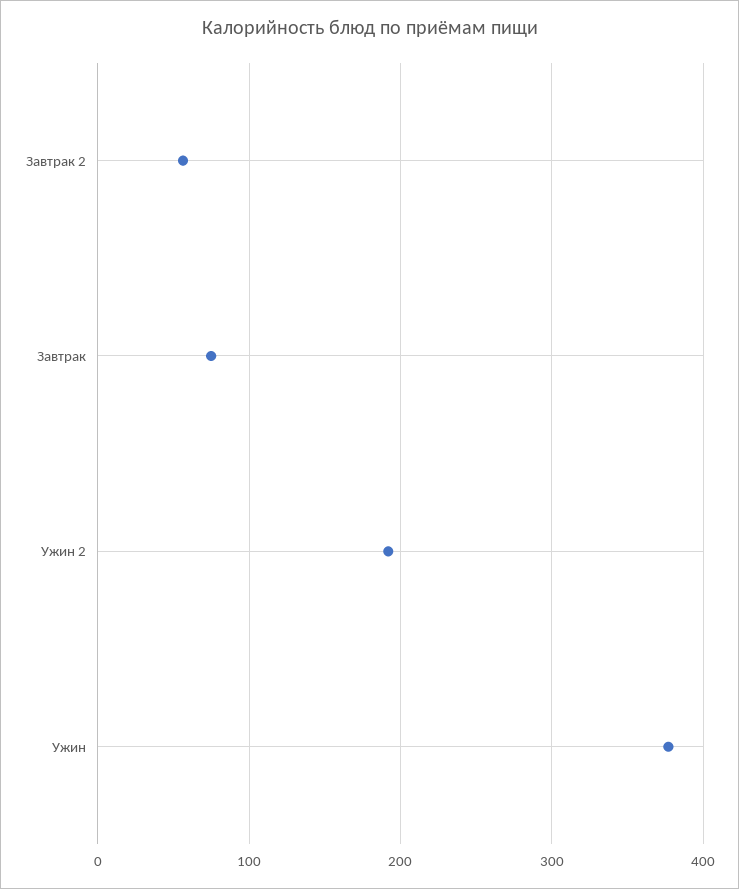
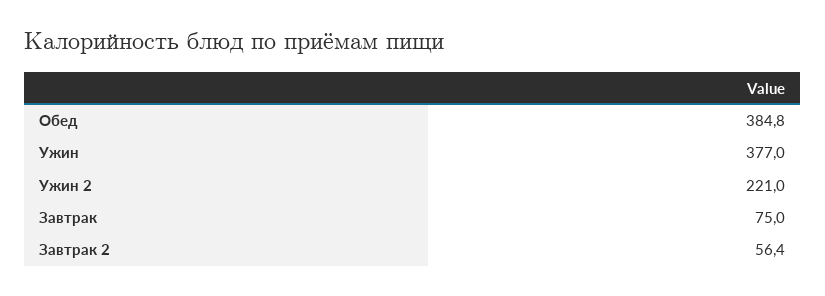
  {
    "Завтрак 2": 56.4,
    "Завтрак": 75,
-   "Ужин 2": 190,
+   "Ужин 2": 221,
-   "Ужин": 377
+   "Ужин": 377,
+   "Обед": 384.8
  }

